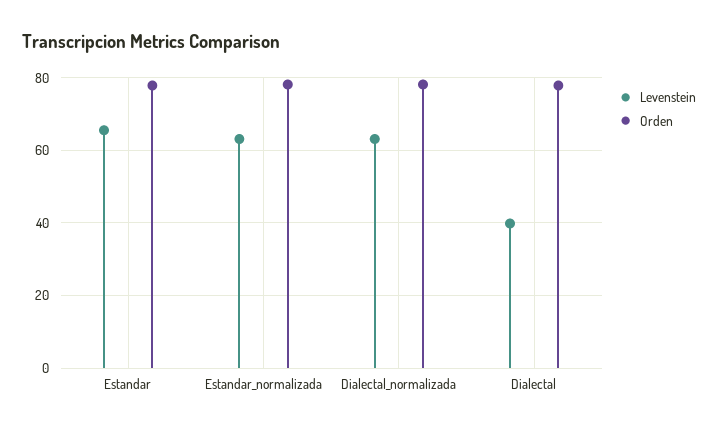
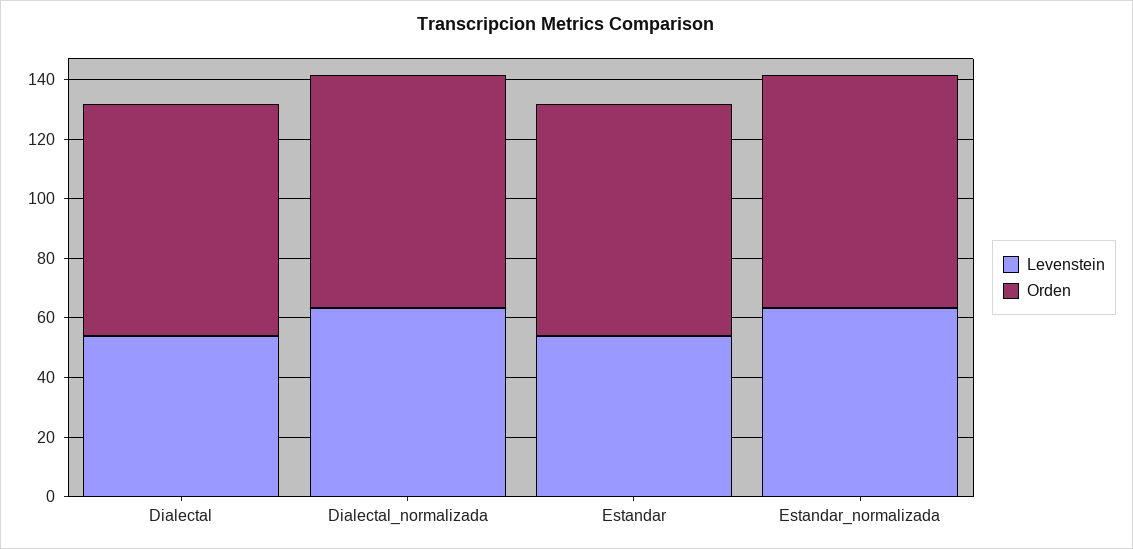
  {
    "Levenstein": {
-     "Estandar": 66,
+     "Estandar": 55,
      "Estandar_normalizada": 64,
      "Dialectal_normalizada": 64,
-     "Dialectal": 40
+     "Dialectal": 55
    },
    "Orden": {
      "Estandar": 78,
      "Estandar_normalizada": 78,
      "Dialectal_normalizada": 78,
      "Dialectal": 78
    }
  }

